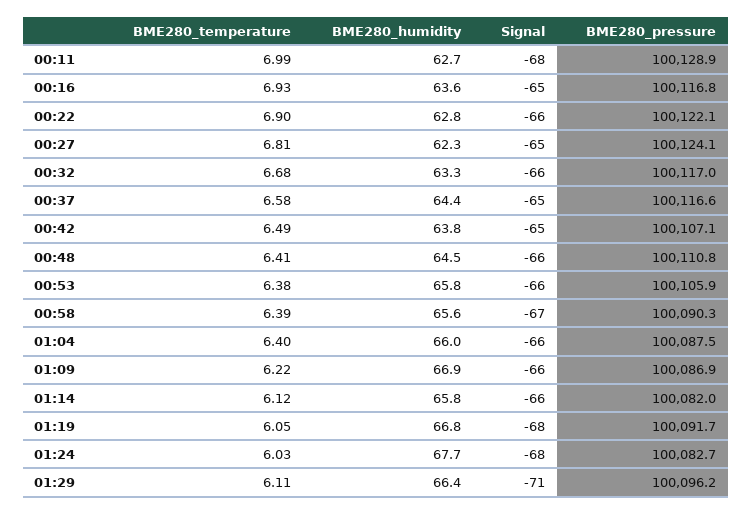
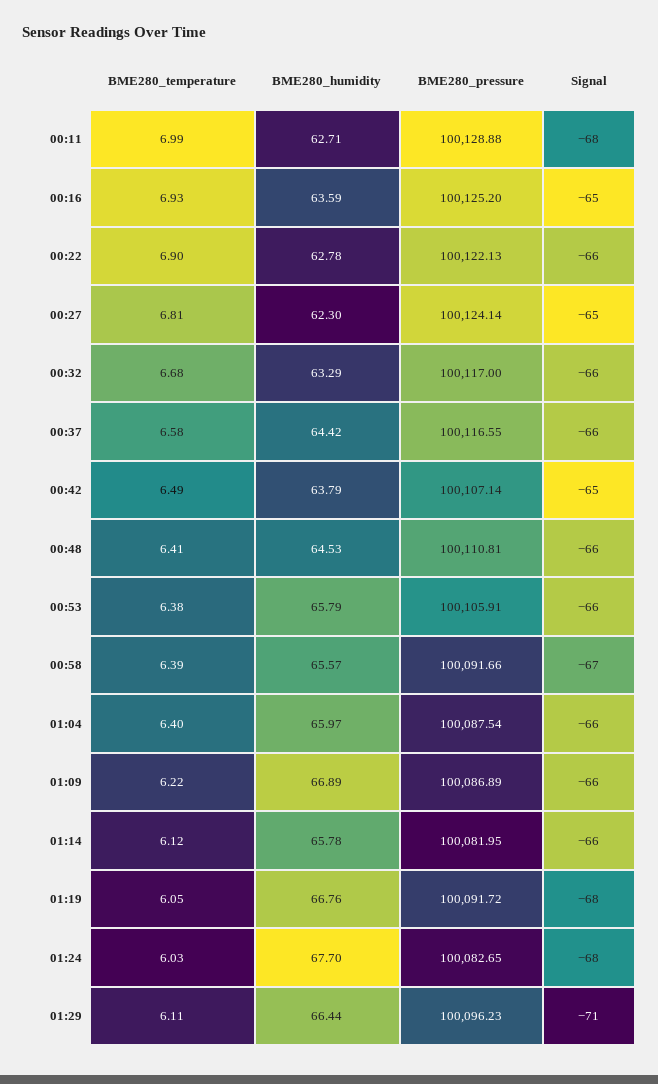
  {
    "BME280_temperature": {
      "00:11": 6.99,
      "00:16": 6.93,
      "00:22": 6.9,
      "00:27": 6.81,
      "00:32": 6.68,
      "00:37": 6.58,
      "00:42": 6.49,
      "00:48": 6.41,
      "00:53": 6.38,
      "00:58": 6.39,
      "01:04": 6.4,
      "01:09": 6.22,
      "01:14": 6.12,
      "01:19": 6.05,
      "01:24": 6.03,
      "01:29": 6.11
    },
    "BME280_humidity": {
      "00:11": 62.71,
      "00:16": 63.59,
      "00:22": 62.78,
      "00:27": 62.3,
      "00:32": 63.29,
      "00:37": 64.42,
      "00:42": 63.79,
      "00:48": 64.53,
      "00:53": 65.79,
      "00:58": 65.57,
      "01:04": 65.97,
      "01:09": 66.89,
      "01:14": 65.78,
      "01:19": 66.76,
      "01:24": 67.7,
      "01:29": 66.44
    },
    "Signal": {
      "00:11": -68,
      "00:16": -65,
      "00:22": -66,
      "00:27": -65,
      "00:32": -66,
-     "00:37": -65,
+     "00:37": -66,
      "00:42": -65,
      "00:48": -66,
      "00:53": -66,
      "00:58": -67,
      "01:04": -66,
      "01:09": -66,
      "01:14": -66,
      "01:19": -68,
      "01:24": -68,
      "01:29": -71
    },
    "BME280_pressure": {
      "00:11": 100128.88,
-     "00:16": 100116.8,
+     "00:16": 100125.2,
      "00:22": 100122.13,
      "00:27": 100124.14,
      "00:32": 100117,
      "00:37": 100116.55,
      "00:42": 100107.14,
      "00:48": 100110.81,
      "00:53": 100105.91,
-     "00:58": 100090.3,
+     "00:58": 100091.66,
      "01:04": 100087.54,
      "01:09": 100086.89,
      "01:14": 100081.95,
      "01:19": 100091.72,
      "01:24": 100082.65,
      "01:29": 100096.23
    }
  }

